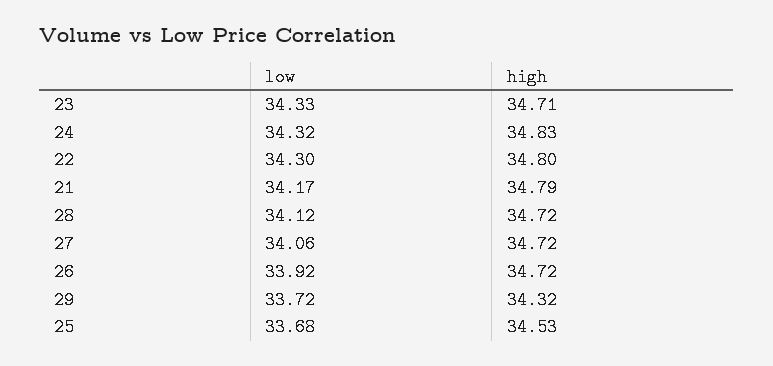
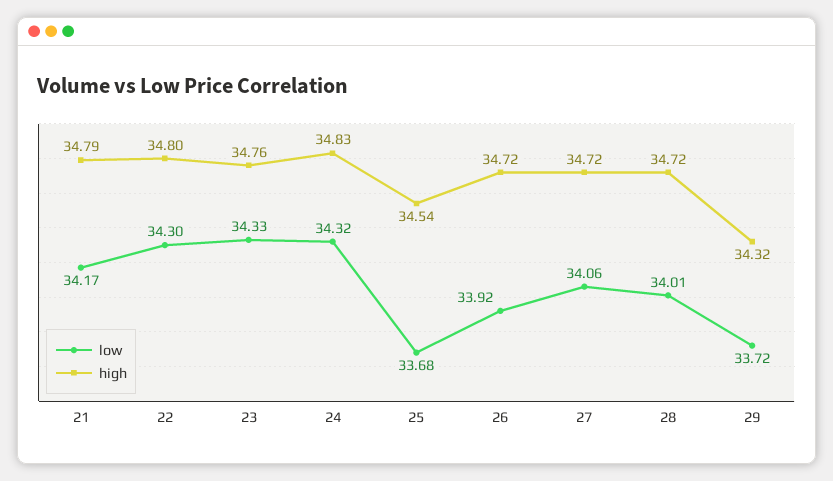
  {
    "low": {
      "23": 34.33,
      "24": 34.32,
      "22": 34.3,
      "21": 34.17,
-     "28": 34.12,
+     "28": 34.01,
      "27": 34.06,
      "26": 33.92,
      "29": 33.72,
      "25": 33.68
    },
    "high": {
-     "23": 34.71,
+     "23": 34.76,
      "24": 34.83,
      "22": 34.8,
      "21": 34.79,
      "28": 34.72,
      "27": 34.72,
      "26": 34.72,
      "29": 34.32,
-     "25": 34.53
+     "25": 34.54
    }
  }

